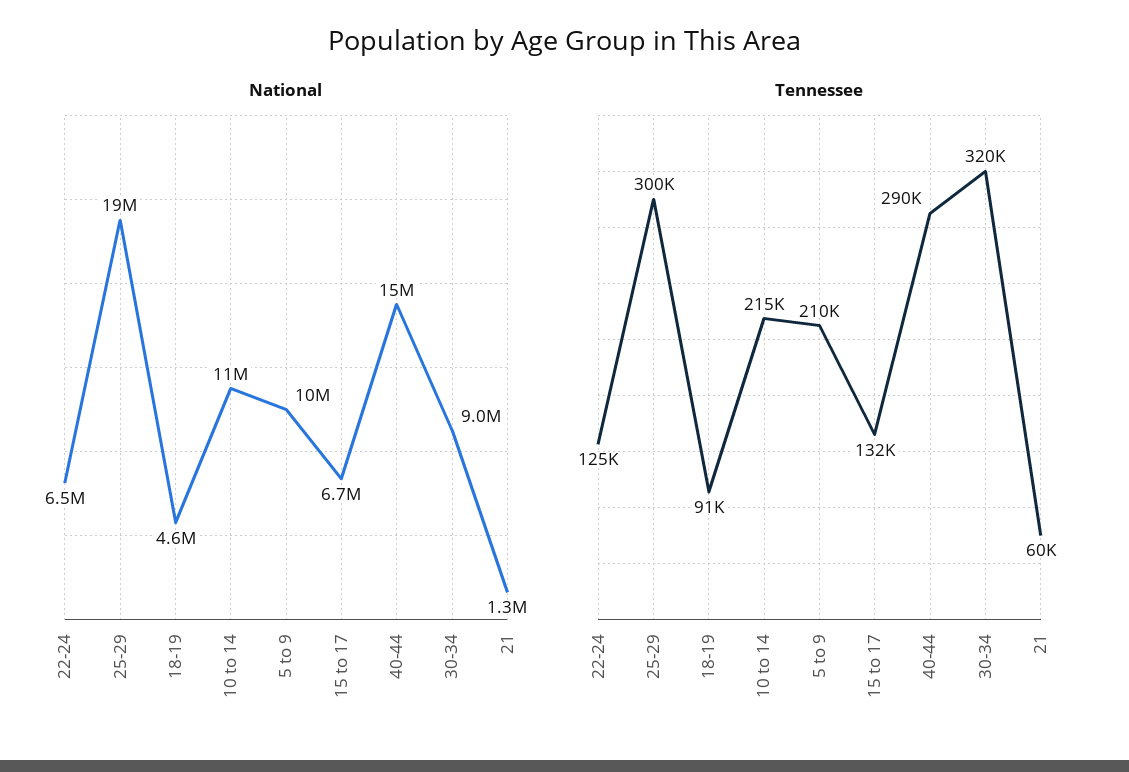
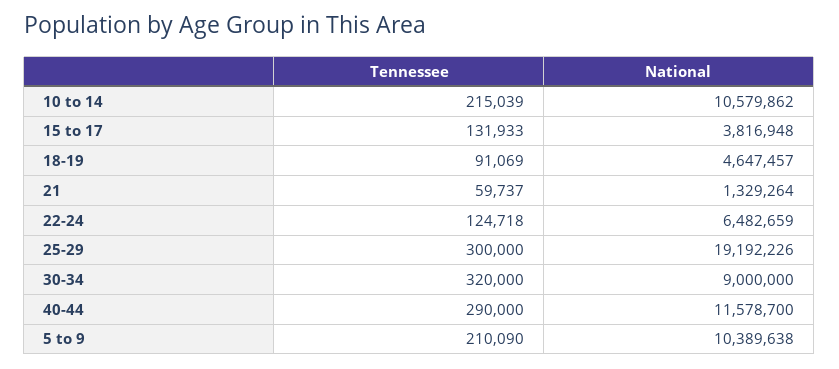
  {
    "National": {
      "22-24": 6482659,
      "25-29": 19192226,
      "18-19": 4647457,
      "10 to 14": 10579862,
      "5 to 9": 10389638,
-     "15 to 17": 6700000,
+     "15 to 17": 3816948,
-     "40-44": 15000000,
+     "40-44": 11578700,
      "30-34": 9000000,
      "21": 1329264
    },
    "Tennessee": {
      "22-24": 124718,
      "25-29": 300000,
      "18-19": 91069,
      "10 to 14": 215039,
      "5 to 9": 210090,
      "15 to 17": 131933,
      "40-44": 290000,
      "30-34": 320000,
      "21": 59737
    }
  }

